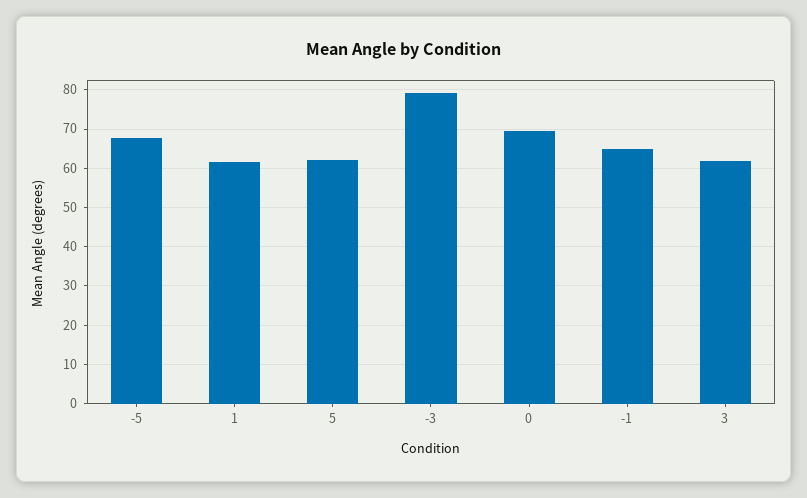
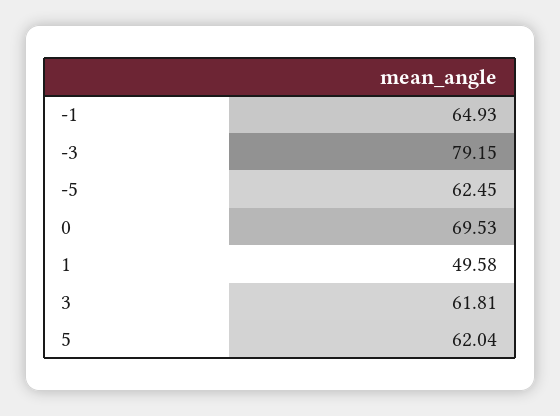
  {
-   "-5": 68,
+   "-5": 62.45,
-   "1": 62,
+   "1": 49.58,
    "5": 62.04,
    "-3": 79.15,
    "0": 69.53,
    "-1": 64.93,
    "3": 61.81
  }

